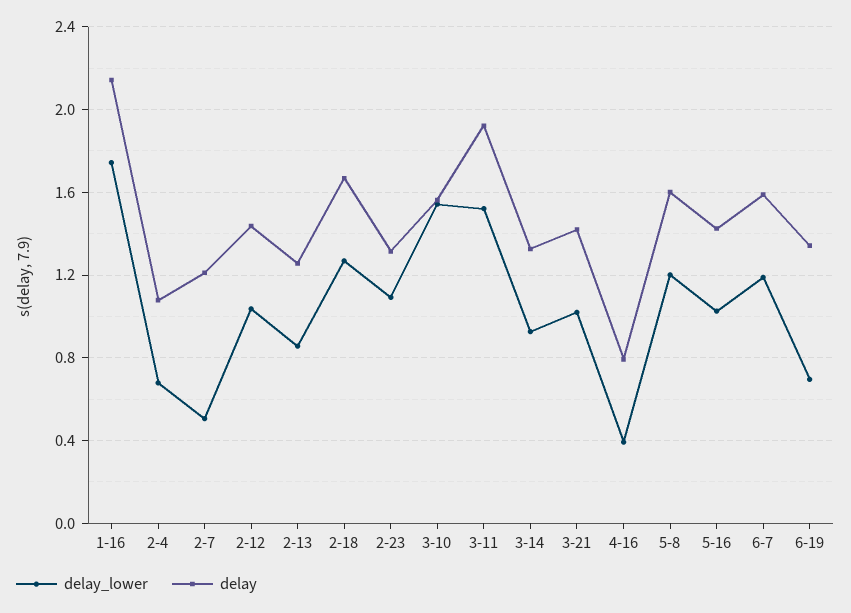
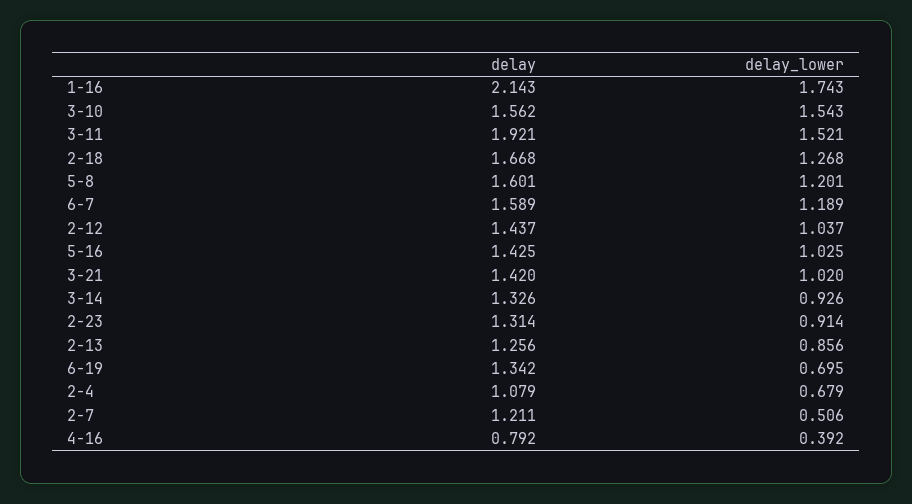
  {
    "delay_lower": {
      "1-16": 1.743,
      "2-4": 0.679,
      "2-7": 0.506,
      "2-12": 1.037,
      "2-13": 0.856,
      "2-18": 1.268,
-     "2-23": 1.1,
+     "2-23": 0.914,
      "3-10": 1.543,
      "3-11": 1.521,
      "3-14": 0.926,
      "3-21": 1.02,
      "4-16": 0.392,
      "5-8": 1.201,
      "5-16": 1.025,
      "6-7": 1.189,
      "6-19": 0.695
    },
    "delay": {
      "1-16": 2.143,
      "2-4": 1.079,
      "2-7": 1.211,
      "2-12": 1.437,
      "2-13": 1.256,
      "2-18": 1.668,
      "2-23": 1.314,
      "3-10": 1.562,
      "3-11": 1.921,
      "3-14": 1.326,
      "3-21": 1.42,
      "4-16": 0.792,
      "5-8": 1.601,
      "5-16": 1.425,
      "6-7": 1.589,
      "6-19": 1.342
    }
  }

